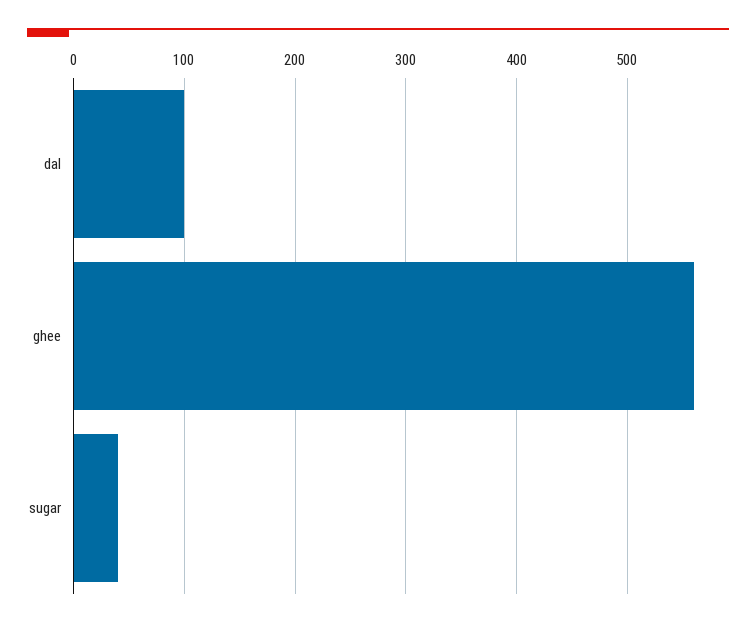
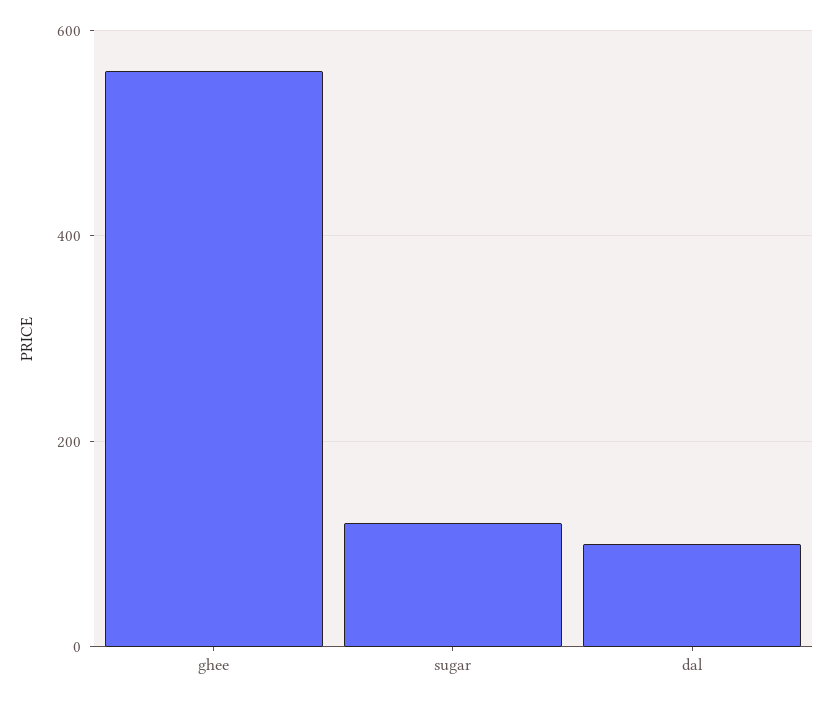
  {
    "dal": 100,
    "ghee": 560,
-   "sugar": 40
+   "sugar": 120
  }

